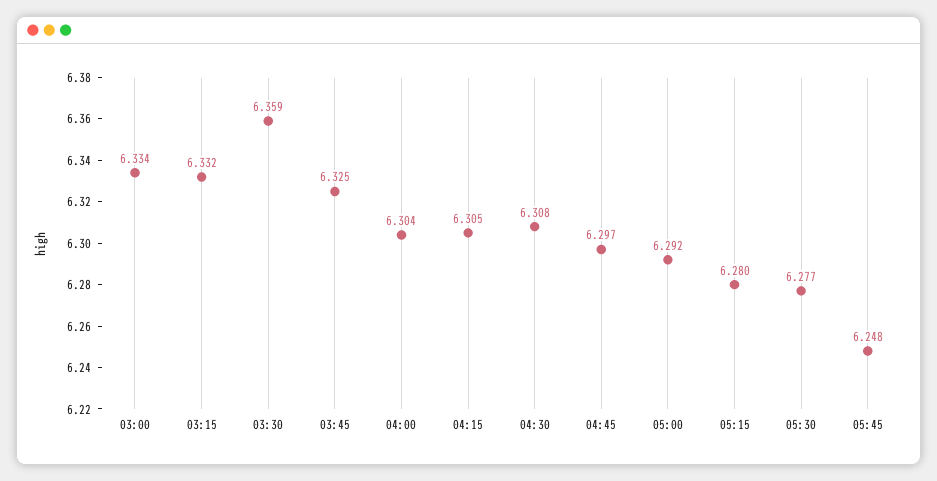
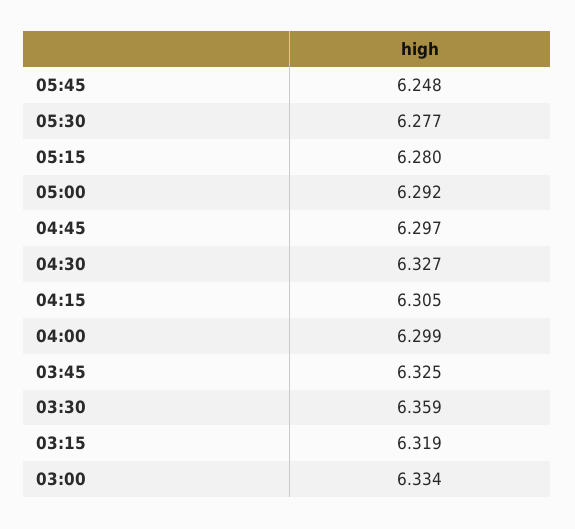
  {
    "03:00": 6.334,
-   "03:15": 6.332,
+   "03:15": 6.319,
    "03:30": 6.359,
    "03:45": 6.325,
-   "04:00": 6.304,
+   "04:00": 6.299,
    "04:15": 6.305,
-   "04:30": 6.308,
+   "04:30": 6.327,
    "04:45": 6.297,
    "05:00": 6.292,
    "05:15": 6.28,
    "05:30": 6.277,
    "05:45": 6.248
  }

